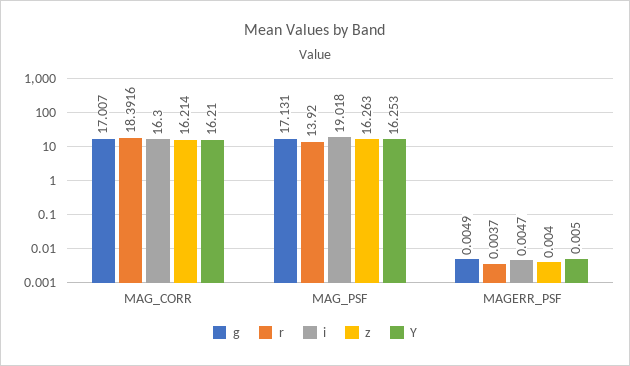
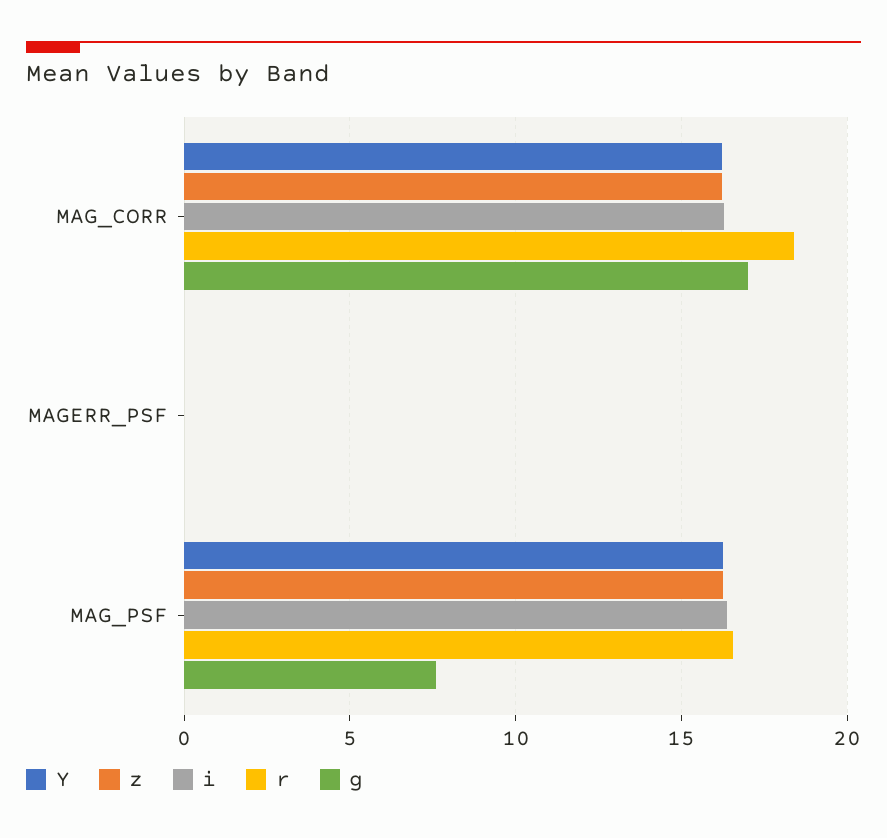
  {
    "g": {
      "MAG_CORR": 17.007,
-     "MAG_PSF": 17.131,
+     "MAG_PSF": 7.5,
      "MAGERR_PSF": 0.0049
    },
    "r": {
      "MAG_CORR": 18.3916,
-     "MAG_PSF": 13.92,
+     "MAG_PSF": 16.5,
      "MAGERR_PSF": 0.0037
    },
    "i": {
      "MAG_CORR": 16.3,
-     "MAG_PSF": 19.018,
+     "MAG_PSF": 16.5,
      "MAGERR_PSF": 0.0047
    },
    "z": {
      "MAG_CORR": 16.214,
      "MAG_PSF": 16.263,
      "MAGERR_PSF": 0.004
    },
    "Y": {
      "MAG_CORR": 16.21,
      "MAG_PSF": 16.253,
      "MAGERR_PSF": 0.005
    }
  }

